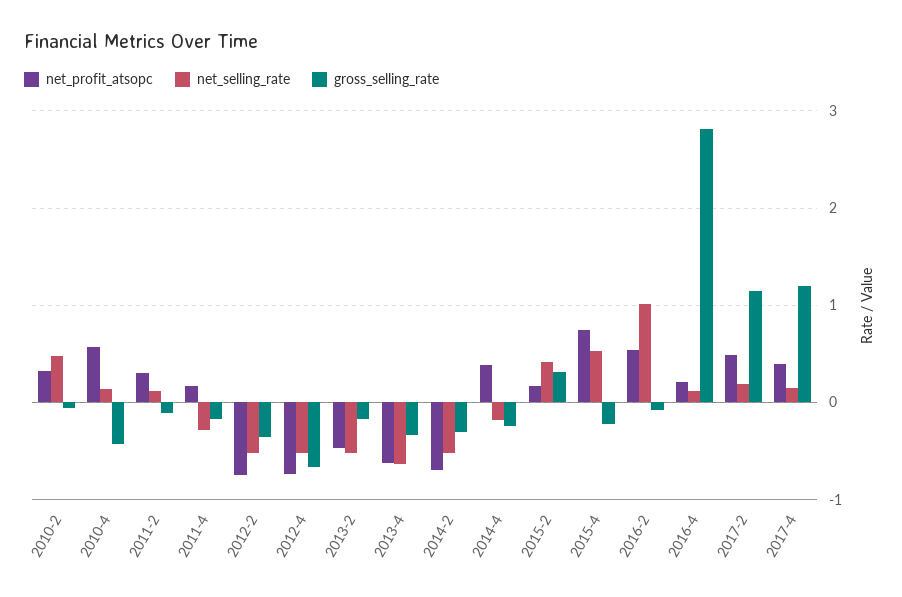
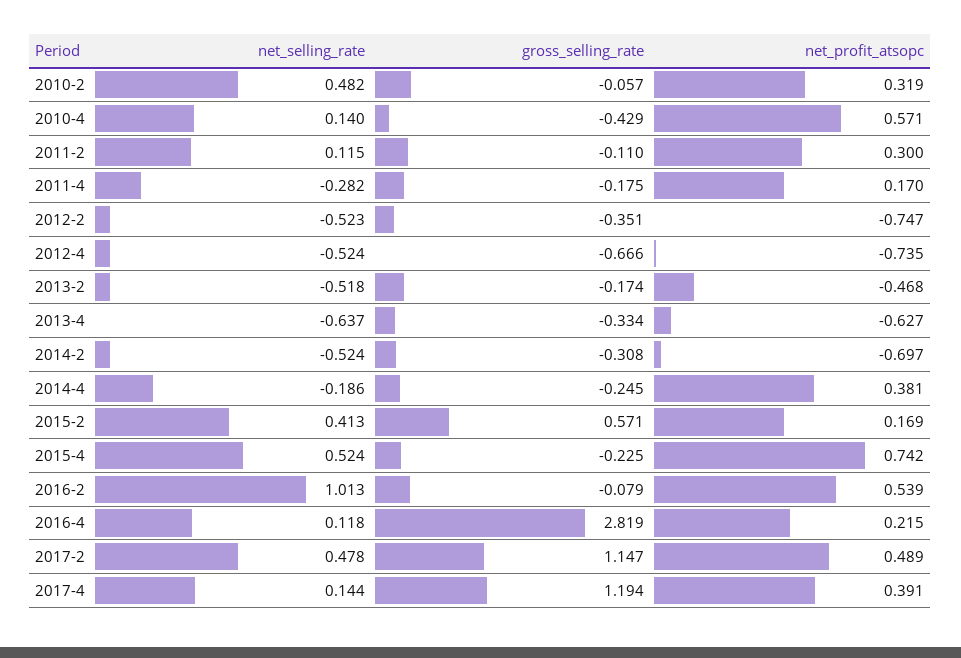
  {
    "net_profit_atsopc": {
      "2010-2": 0.319,
      "2010-4": 0.571,
      "2011-2": 0.3,
      "2011-4": 0.17,
      "2012-2": -0.747,
      "2012-4": -0.735,
      "2013-2": -0.468,
      "2013-4": -0.627,
      "2014-2": -0.697,
      "2014-4": 0.381,
      "2015-2": 0.169,
      "2015-4": 0.742,
      "2016-2": 0.539,
      "2016-4": 0.215,
      "2017-2": 0.489,
      "2017-4": 0.391
    },
    "net_selling_rate": {
      "2010-2": 0.482,
      "2010-4": 0.14,
      "2011-2": 0.115,
      "2011-4": -0.282,
      "2012-2": -0.523,
      "2012-4": -0.524,
      "2013-2": -0.518,
      "2013-4": -0.637,
      "2014-2": -0.524,
      "2014-4": -0.186,
      "2015-2": 0.413,
      "2015-4": 0.524,
      "2016-2": 1.013,
      "2016-4": 0.118,
-     "2017-2": 0.2,
+     "2017-2": 0.478,
      "2017-4": 0.144
    },
    "gross_selling_rate": {
      "2010-2": -0.057,
      "2010-4": -0.429,
      "2011-2": -0.11,
      "2011-4": -0.175,
      "2012-2": -0.351,
      "2012-4": -0.666,
      "2013-2": -0.174,
      "2013-4": -0.334,
      "2014-2": -0.308,
      "2014-4": -0.245,
-     "2015-2": 0.3,
+     "2015-2": 0.571,
      "2015-4": -0.225,
      "2016-2": -0.079,
      "2016-4": 2.819,
      "2017-2": 1.147,
      "2017-4": 1.194
    }
  }

